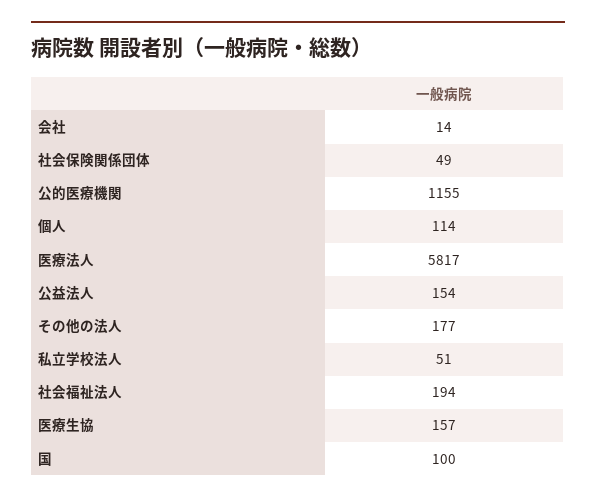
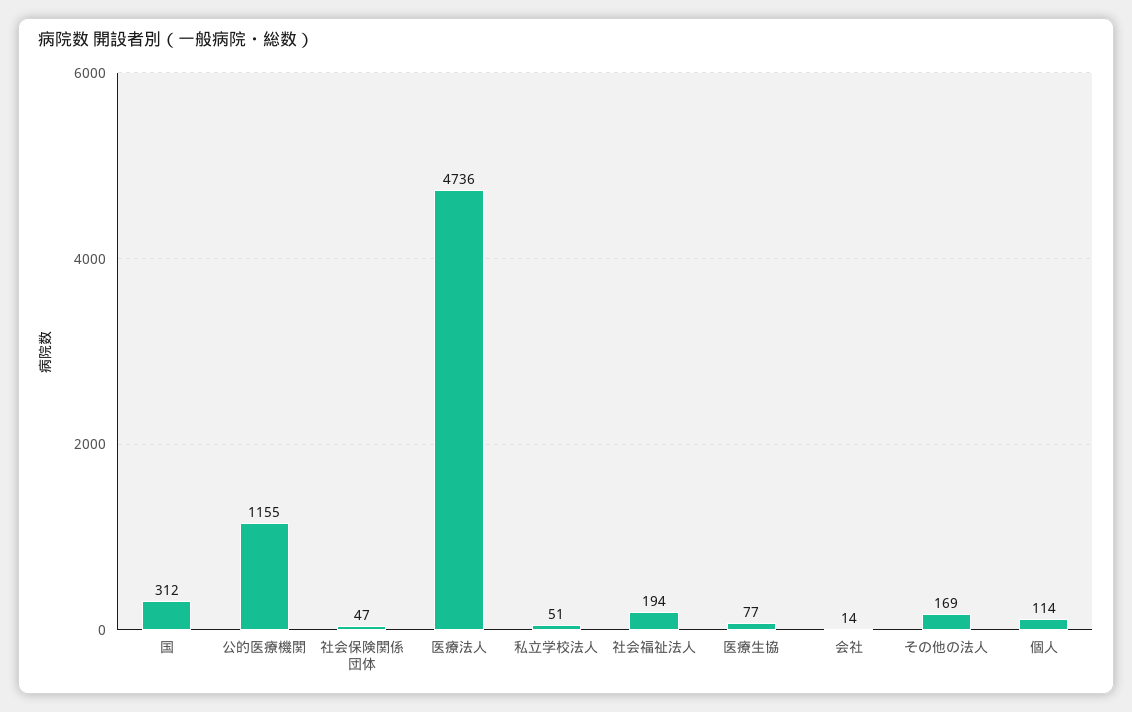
  {
    "会社": 14,
-   "社会保険関係団体": 49,
+   "社会保険関係団体": 47,
    "公的医療機関": 1155,
    "個人": 114,
-   "医療法人": 5817,
+   "医療法人": 4736,
-   "公益法人": 154,
-   "その他の法人": 177,
+   "その他の法人": 169,
    "私立学校法人": 51,
    "社会福祉法人": 194,
-   "医療生協": 157,
+   "医療生協": 77,
-   "国": 100
+   "国": 312
  }

